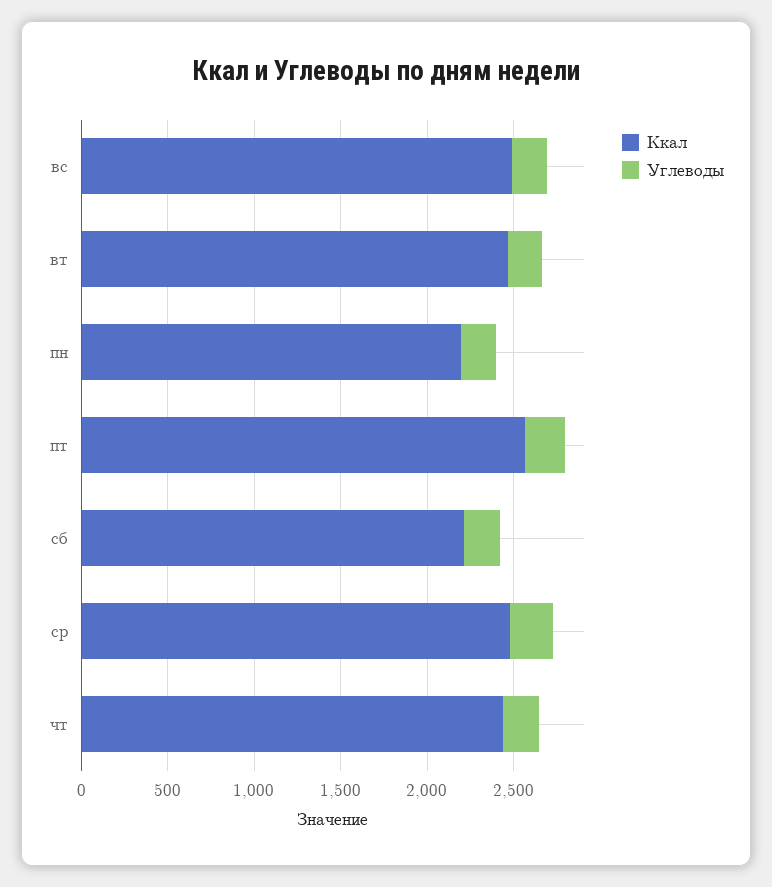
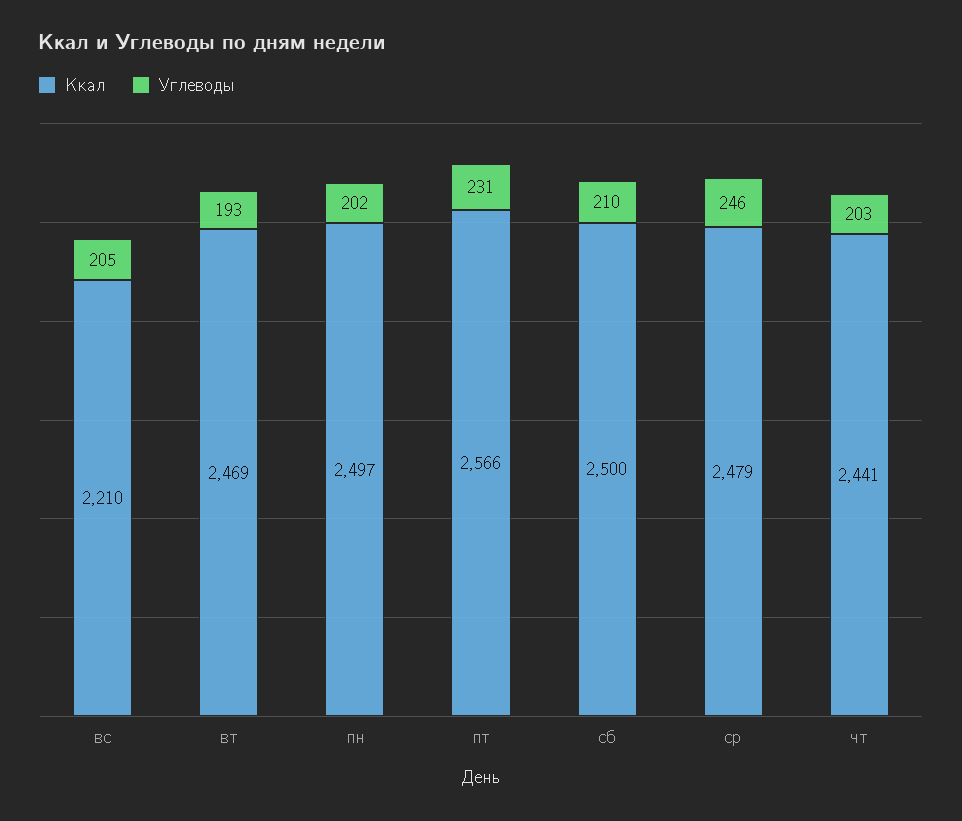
  {
    "Ккал": {
-     "вс": 2500,
+     "вс": 2210,
      "вт": 2469,
-     "пн": 2200,
+     "пн": 2497,
      "пт": 2566,
-     "сб": 2200,
+     "сб": 2500,
      "ср": 2479,
      "чт": 2441
    },
    "Углеводы": {
      "вс": 205,
      "вт": 193,
      "пн": 202,
      "пт": 231,
      "сб": 210,
      "ср": 246,
      "чт": 203
    }
  }

